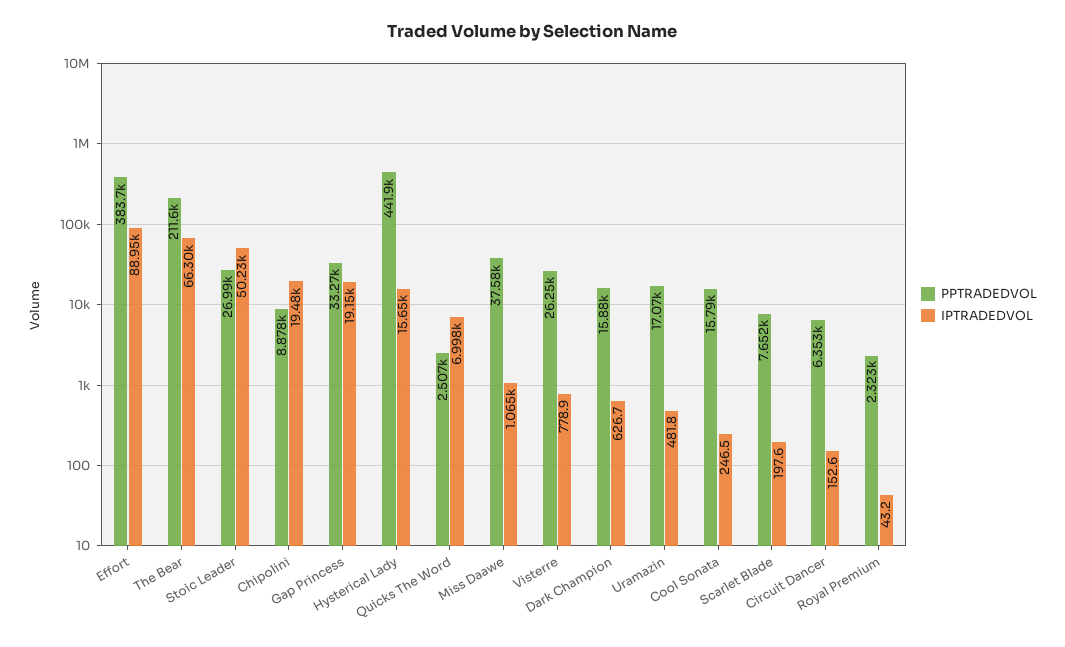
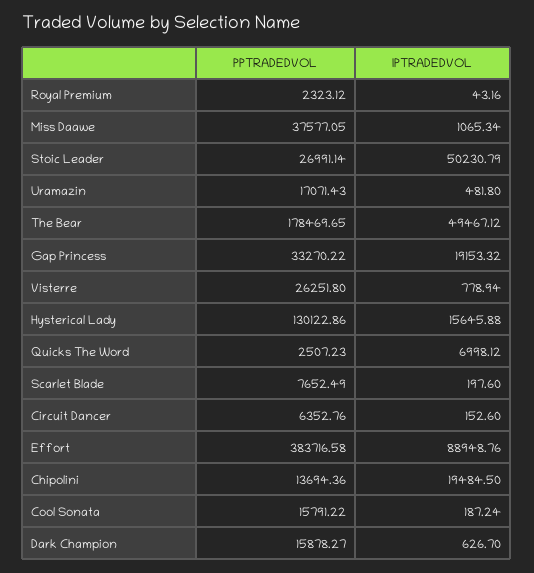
  {
    "PPTRADEDVOL": {
      "Effort": 383716.58,
-     "The Bear": 211600,
+     "The Bear": 178469.65,
      "Stoic Leader": 26991.14,
-     "Chipolini": 8878,
+     "Chipolini": 13694.36,
      "Gap Princess": 33270.22,
-     "Hysterical Lady": 441900,
+     "Hysterical Lady": 130122.86,
      "Quicks The Word": 2507.23,
      "Miss Daawe": 37577.05,
      "Visterre": 26251.8,
      "Dark Champion": 15878.27,
      "Uramazin": 17071.43,
      "Cool Sonata": 15791.22,
      "Scarlet Blade": 7652.49,
      "Circuit Dancer": 6352.76,
      "Royal Premium": 2323.12
    },
    "IPTRADEDVOL": {
      "Effort": 88948.76,
-     "The Bear": 66300,
+     "The Bear": 49467.12,
      "Stoic Leader": 50230.79,
      "Chipolini": 19484.5,
      "Gap Princess": 19153.32,
      "Hysterical Lady": 15645.88,
      "Quicks The Word": 6998.12,
      "Miss Daawe": 1065.34,
      "Visterre": 778.94,
      "Dark Champion": 626.7,
      "Uramazin": 481.8,
-     "Cool Sonata": 246.5,
+     "Cool Sonata": 187.24,
      "Scarlet Blade": 197.6,
      "Circuit Dancer": 152.6,
      "Royal Premium": 43.16
    }
  }

